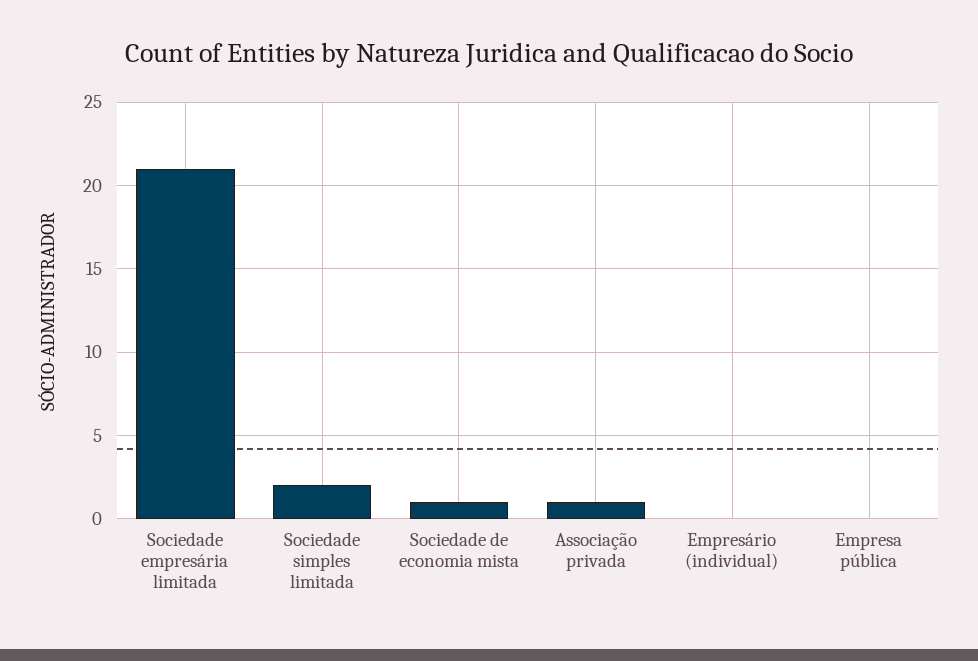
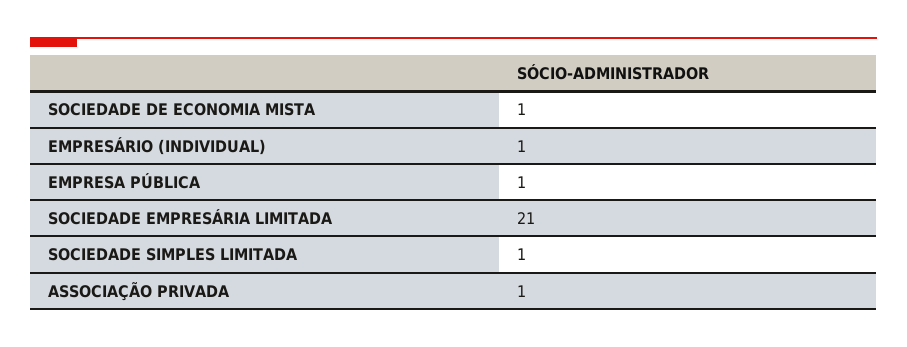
  {
    "Sociedade empresária limitada": 21,
-   "Sociedade simples limitada": 2,
+   "Sociedade simples limitada": 1,
    "Sociedade de economia mista": 1,
    "Associação privada": 1,
-   "Empresário (individual)": 0,
+   "Empresário (individual)": 1,
-   "Empresa pública": 0
+   "Empresa pública": 1
  }

